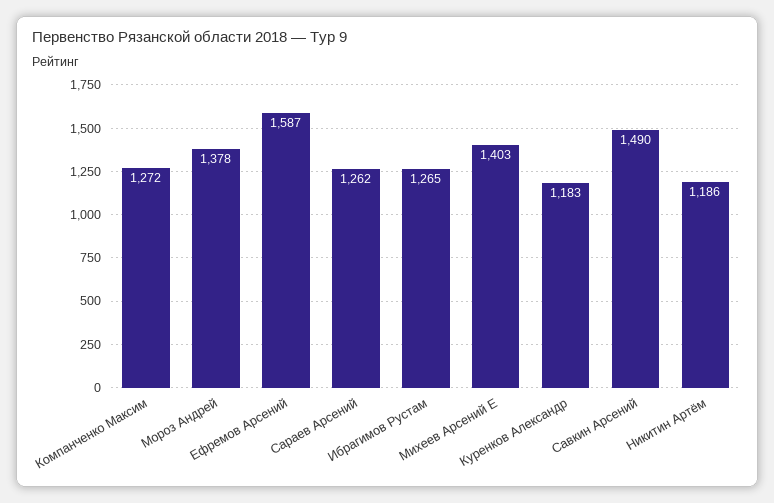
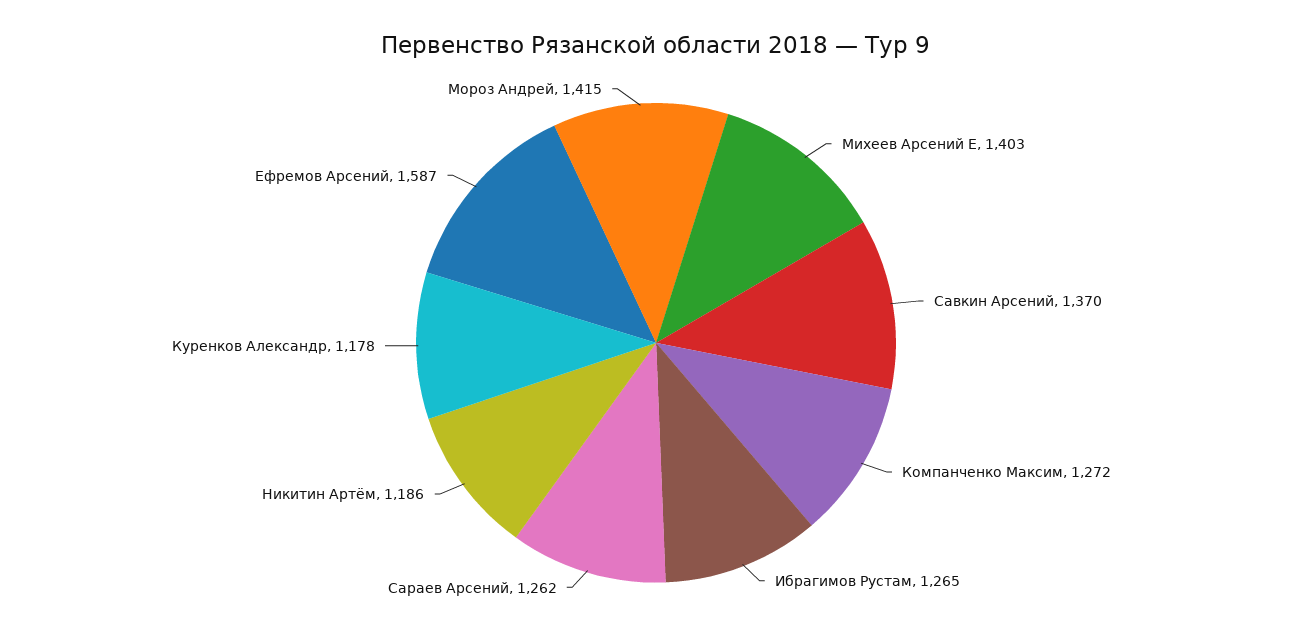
  {
    "Компанченко Максим": 1272,
-   "Мороз Андрей": 1378,
+   "Мороз Андрей": 1415,
    "Ефремов Арсений": 1587,
    "Сараев Арсений": 1262,
    "Ибрагимов Рустам": 1265,
    "Михеев Арсений Е": 1403,
-   "Куренков Александр": 1183,
+   "Куренков Александр": 1178,
-   "Савкин Арсений": 1490,
+   "Савкин Арсений": 1370,
    "Никитин Артём": 1186
  }

